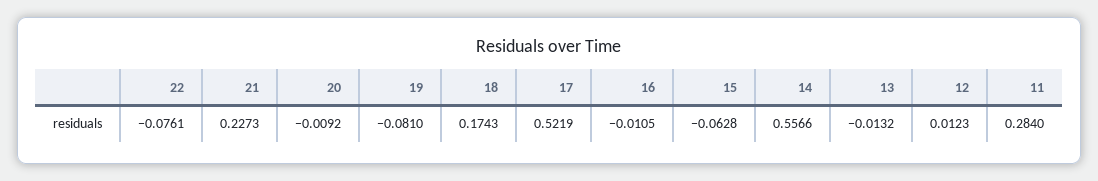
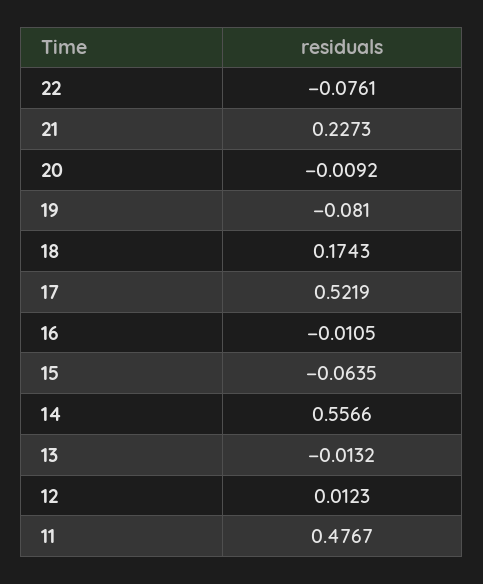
  {
    "22": -0.0761,
    "21": 0.2273,
    "20": -0.0092,
    "19": -0.081,
    "18": 0.1743,
    "17": 0.5219,
    "16": -0.0105,
-   "15": -0.0628,
+   "15": -0.0635,
    "14": 0.5566,
    "13": -0.0132,
    "12": 0.0123,
-   "11": 0.284
+   "11": 0.4767
  }

